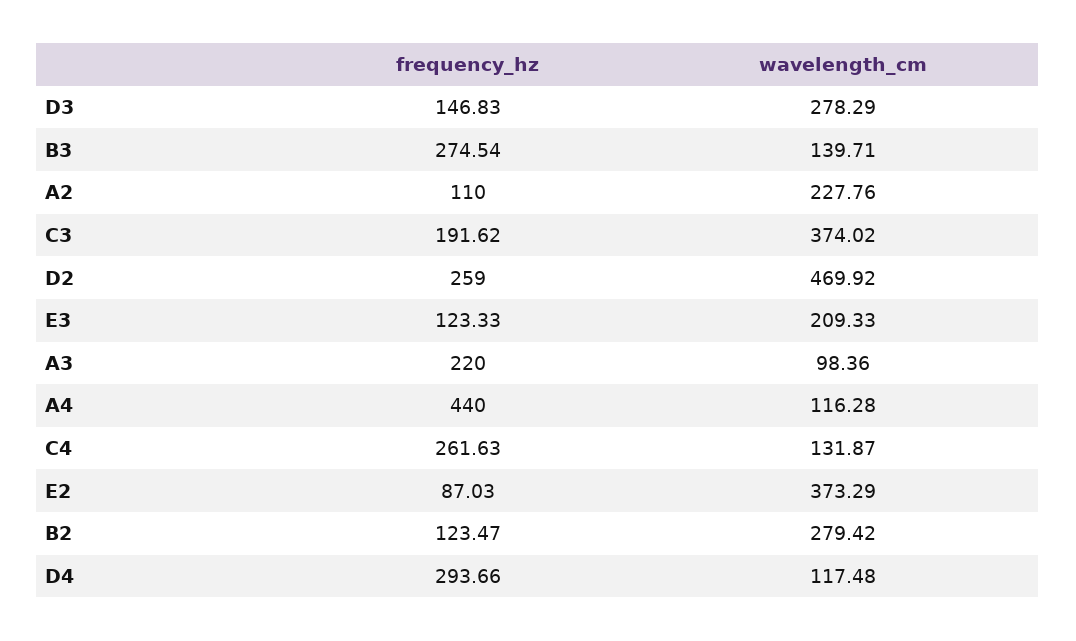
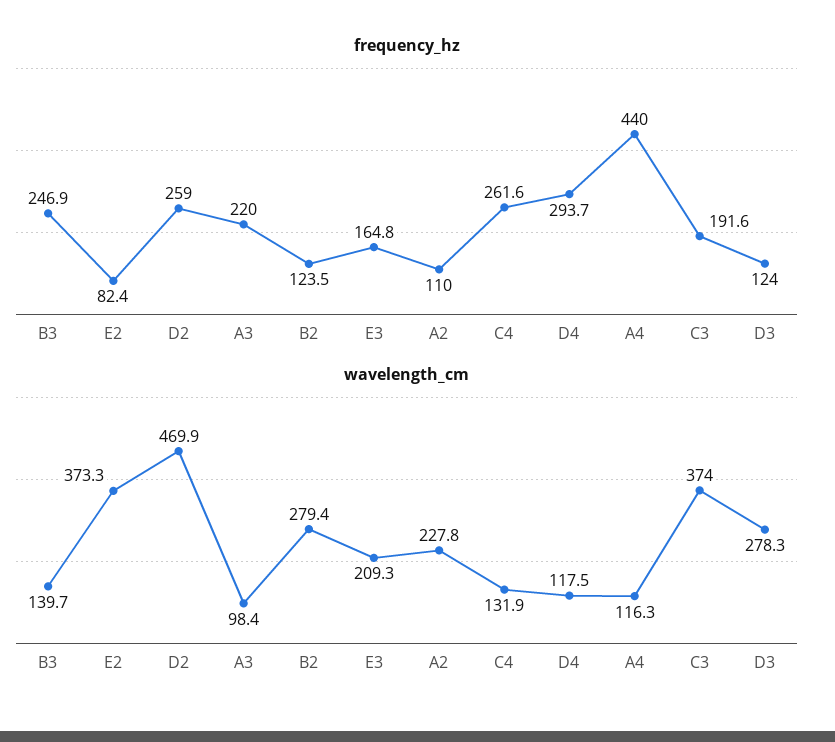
  {
    "frequency_hz": {
-     "D3": 146.83,
+     "D3": 124,
-     "B3": 274.54,
+     "B3": 246.9,
      "A2": 110,
      "C3": 191.62,
      "D2": 259,
-     "E3": 123.33,
+     "E3": 164.8,
      "A3": 220,
      "A4": 440,
      "C4": 261.63,
-     "E2": 87.03,
+     "E2": 82.4,
      "B2": 123.47,
      "D4": 293.66
    },
    "wavelength_cm": {
      "D3": 278.29,
      "B3": 139.71,
      "A2": 227.76,
      "C3": 374.02,
      "D2": 469.92,
      "E3": 209.33,
      "A3": 98.36,
      "A4": 116.28,
      "C4": 131.87,
      "E2": 373.29,
      "B2": 279.42,
      "D4": 117.48
    }
  }

